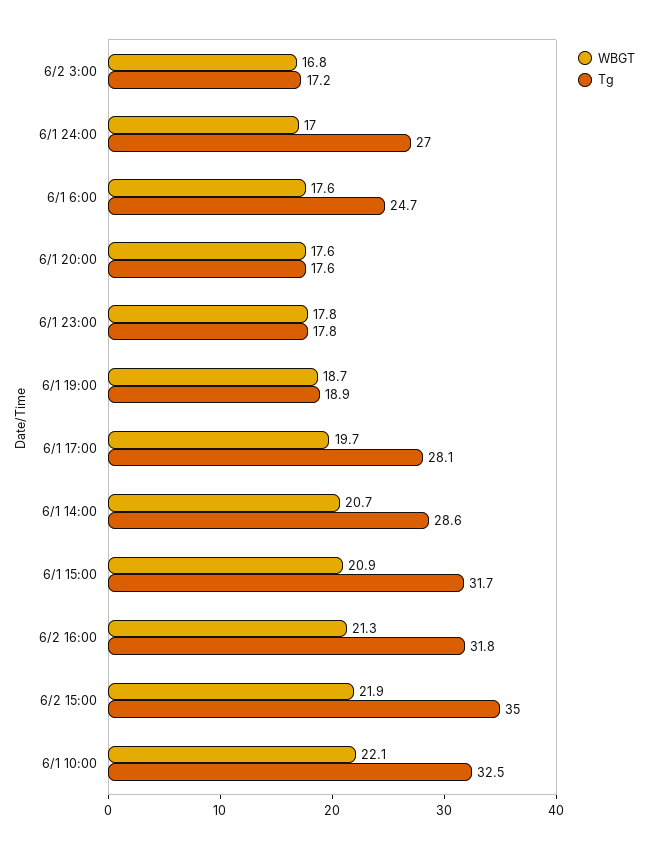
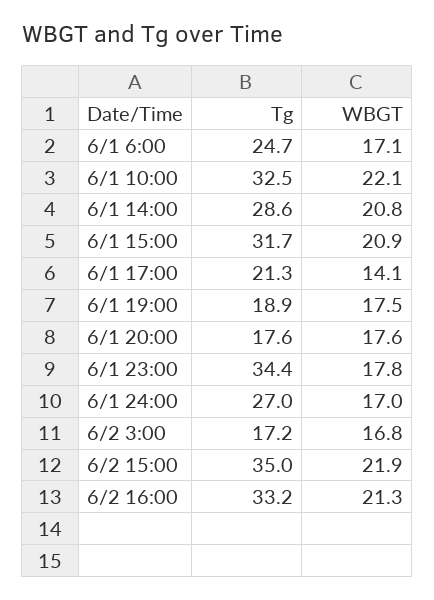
  {
    "WBGT": {
      "6/2 3:00": 16.8,
      "6/1 24:00": 17,
-     "6/1 6:00": 17.6,
+     "6/1 6:00": 17.1,
      "6/1 20:00": 17.6,
      "6/1 23:00": 17.8,
-     "6/1 19:00": 18.7,
+     "6/1 19:00": 17.5,
-     "6/1 17:00": 19.7,
+     "6/1 17:00": 14.1,
-     "6/1 14:00": 20.7,
+     "6/1 14:00": 20.8,
      "6/1 15:00": 20.9,
      "6/2 16:00": 21.3,
      "6/2 15:00": 21.9,
      "6/1 10:00": 22.1
    },
    "Tg": {
      "6/2 3:00": 17.2,
      "6/1 24:00": 27,
      "6/1 6:00": 24.7,
      "6/1 20:00": 17.6,
-     "6/1 23:00": 17.8,
+     "6/1 23:00": 34.4,
      "6/1 19:00": 18.9,
-     "6/1 17:00": 28.1,
+     "6/1 17:00": 21.3,
      "6/1 14:00": 28.6,
      "6/1 15:00": 31.7,
-     "6/2 16:00": 31.8,
+     "6/2 16:00": 33.2,
      "6/2 15:00": 35,
      "6/1 10:00": 32.5
    }
  }

